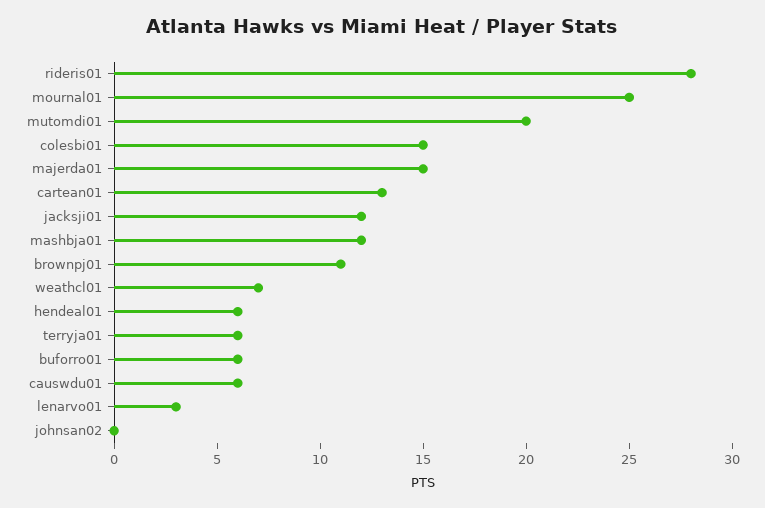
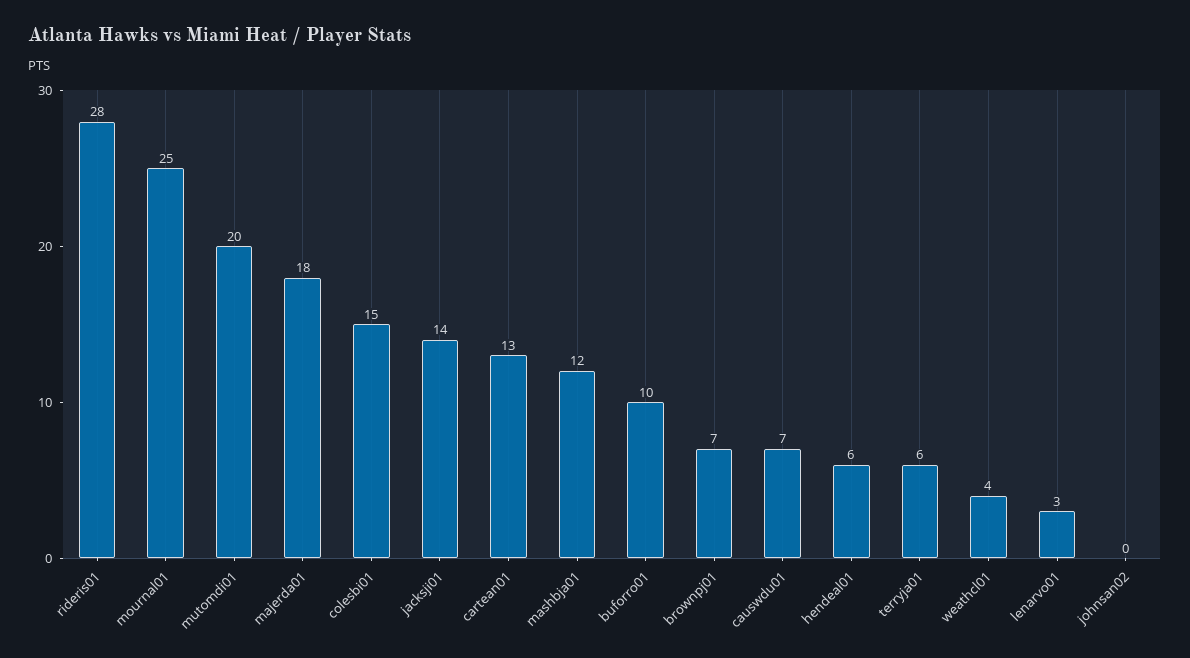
  {
    "rideris01": 28,
    "mournal01": 25,
    "mutomdi01": 20,
    "colesbi01": 15,
-   "majerda01": 15,
+   "majerda01": 18,
    "cartean01": 13,
-   "jacksji01": 12,
+   "jacksji01": 14,
    "mashbja01": 12,
-   "brownpj01": 11,
+   "brownpj01": 7,
-   "weathcl01": 7,
+   "weathcl01": 4,
    "hendeal01": 6,
    "terryja01": 6,
-   "buforro01": 6,
+   "buforro01": 10,
-   "causwdu01": 6,
+   "causwdu01": 7,
    "lenarvo01": 3,
    "johnsan02": 0
  }

